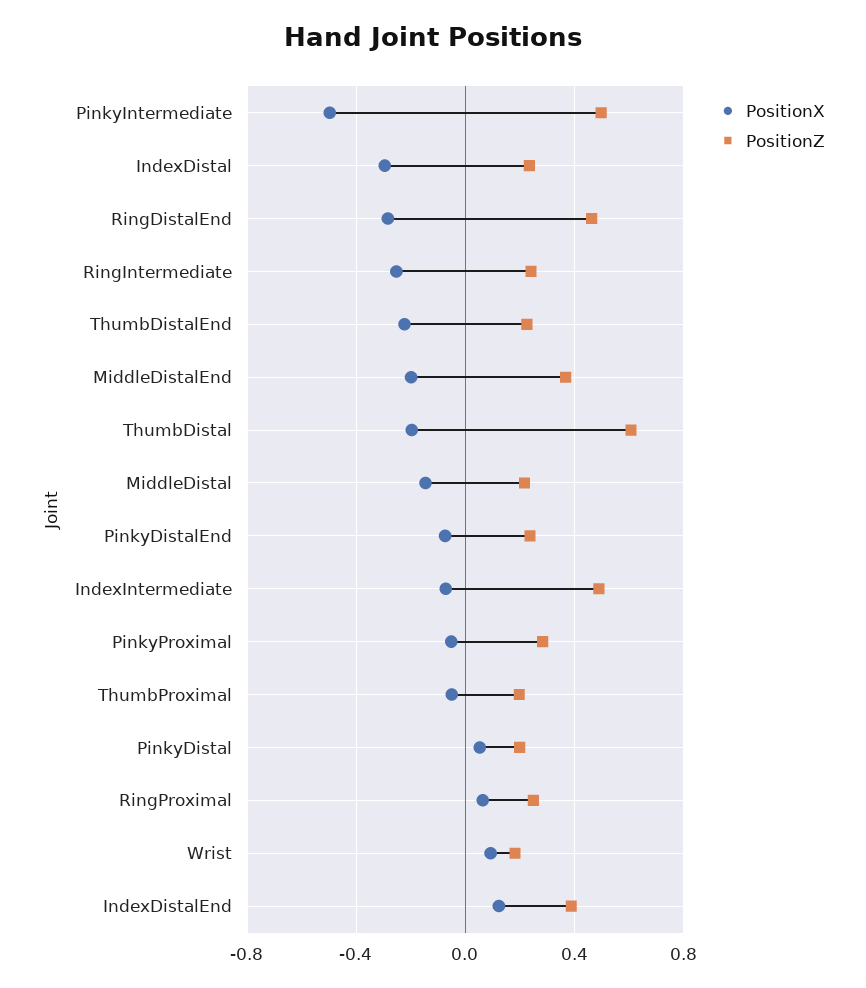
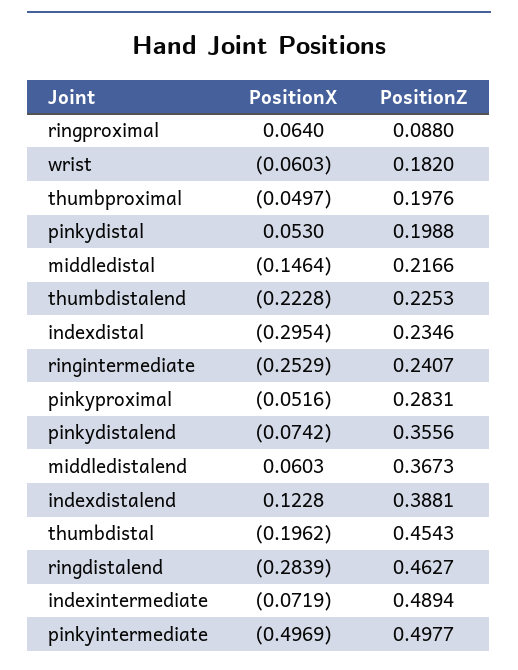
  {
    "PositionX": {
      "PinkyIntermediate": -0.4969,
      "IndexDistal": -0.2954,
      "RingDistalEnd": -0.2839,
      "RingIntermediate": -0.2529,
      "ThumbDistalEnd": -0.2228,
-     "MiddleDistalEnd": -0.2,
+     "MiddleDistalEnd": 0.0603,
      "ThumbDistal": -0.1962,
      "MiddleDistal": -0.1464,
      "PinkyDistalEnd": -0.0742,
      "IndexIntermediate": -0.0719,
      "PinkyProximal": -0.0516,
      "ThumbProximal": -0.0497,
      "PinkyDistal": 0.053,
      "RingProximal": 0.064,
-     "Wrist": 0.1,
+     "Wrist": -0.0603,
      "IndexDistalEnd": 0.1228
    },
    "PositionZ": {
      "PinkyIntermediate": 0.4977,
      "IndexDistal": 0.2346,
      "RingDistalEnd": 0.4627,
      "RingIntermediate": 0.2407,
      "ThumbDistalEnd": 0.2253,
      "MiddleDistalEnd": 0.3673,
-     "ThumbDistal": 0.6,
+     "ThumbDistal": 0.4543,
      "MiddleDistal": 0.2166,
-     "PinkyDistalEnd": 0.25,
+     "PinkyDistalEnd": 0.3556,
      "IndexIntermediate": 0.4894,
      "PinkyProximal": 0.2831,
      "ThumbProximal": 0.1976,
      "PinkyDistal": 0.1988,
-     "RingProximal": 0.25,
+     "RingProximal": 0.088,
      "Wrist": 0.182,
      "IndexDistalEnd": 0.3881
    }
  }

